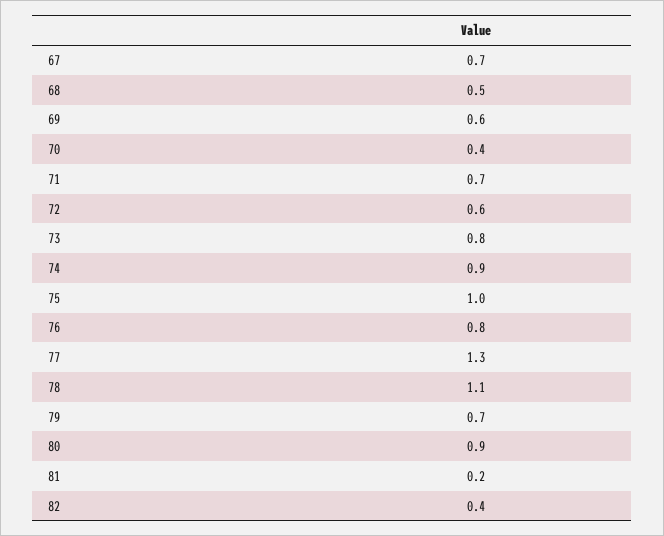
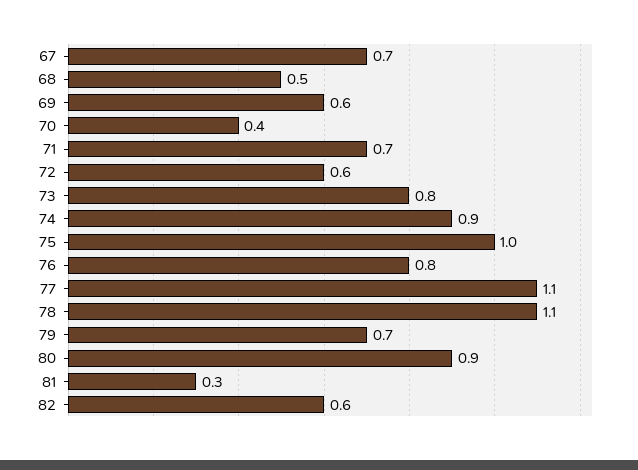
  {
    "67": 0.7,
    "68": 0.5,
    "69": 0.6,
    "70": 0.4,
    "71": 0.7,
    "72": 0.6,
    "73": 0.8,
    "74": 0.9,
    "75": 1,
    "76": 0.8,
-   "77": 1.3,
+   "77": 1.1,
    "78": 1.1,
    "79": 0.7,
    "80": 0.9,
-   "81": 0.2,
+   "81": 0.3,
-   "82": 0.4
+   "82": 0.6
  }

